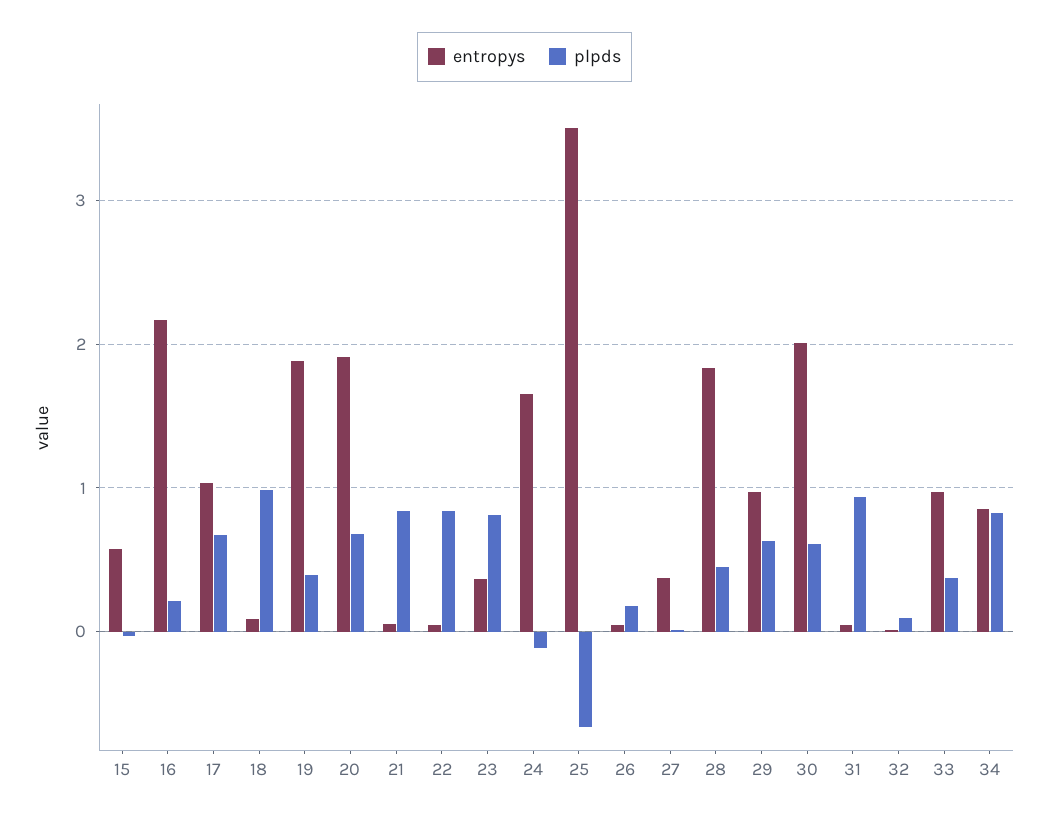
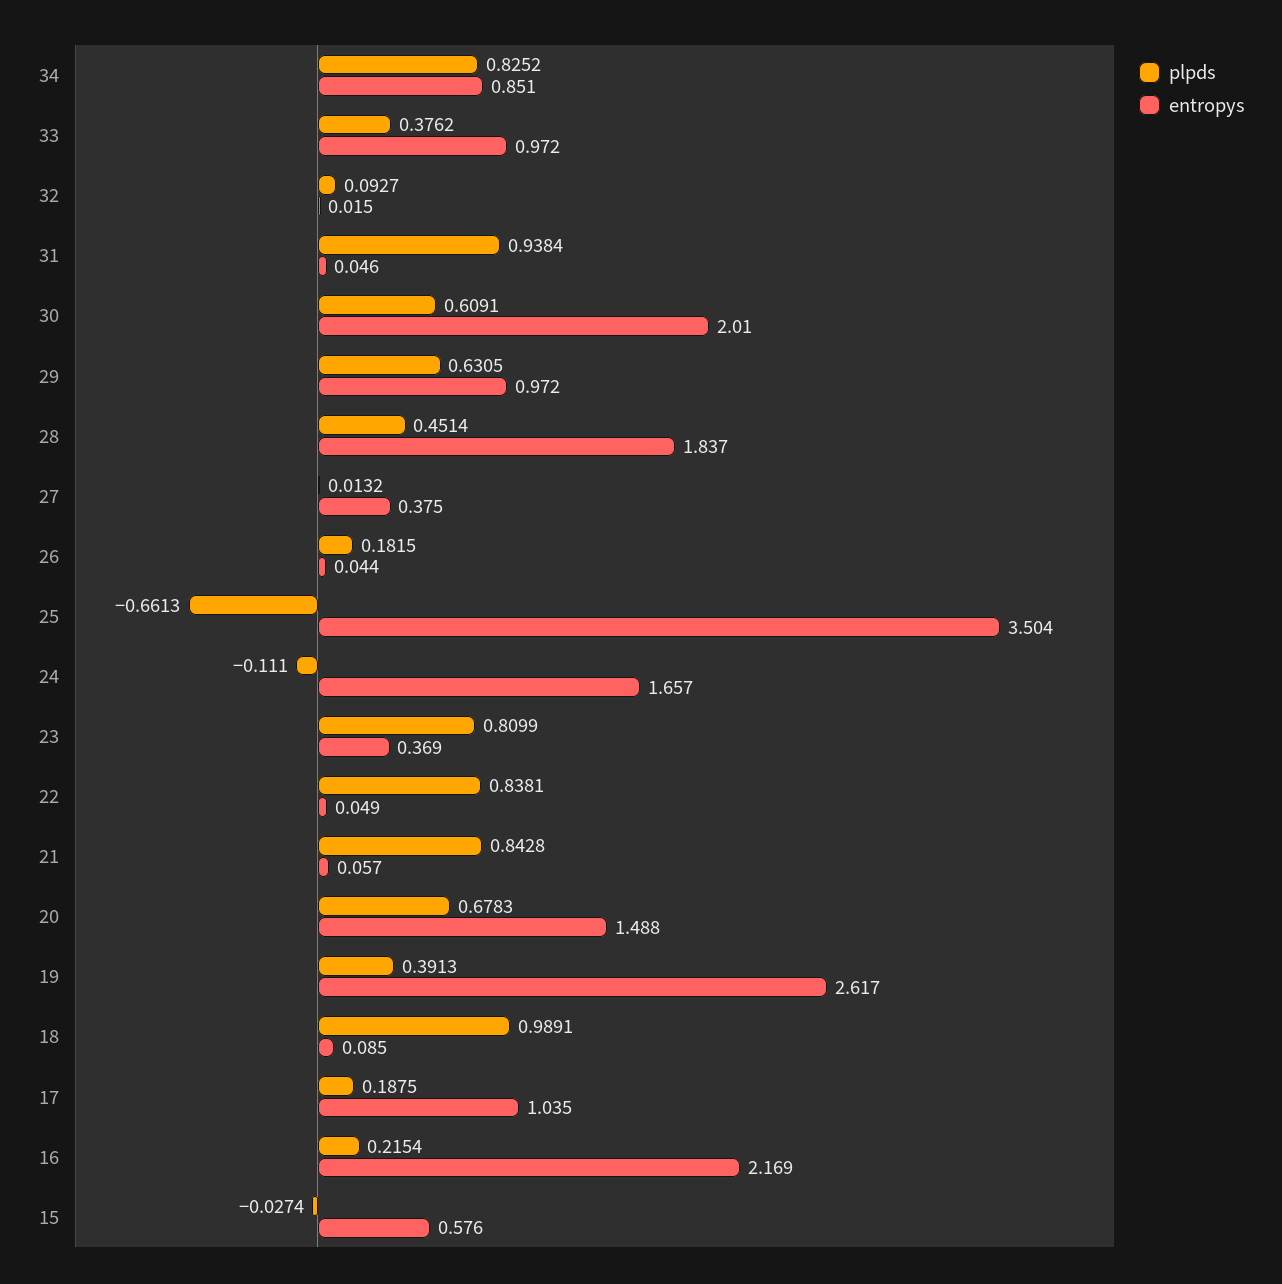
  {
    "entropys": {
      "15": 0.576,
      "16": 2.169,
      "17": 1.035,
      "18": 0.085,
-     "19": 1.9,
+     "19": 2.617,
-     "20": 1.9,
+     "20": 1.488,
      "21": 0.057,
      "22": 0.049,
      "23": 0.369,
      "24": 1.657,
      "25": 3.504,
      "26": 0.044,
      "27": 0.375,
      "28": 1.837,
      "29": 0.972,
      "30": 2.01,
      "31": 0.046,
      "32": 0.015,
      "33": 0.972,
      "34": 0.851
    },
    "plpds": {
      "15": -0.0274,
      "16": 0.2154,
-     "17": 0.7,
+     "17": 0.1875,
      "18": 0.9891,
      "19": 0.3913,
      "20": 0.6783,
      "21": 0.8428,
      "22": 0.8381,
      "23": 0.8099,
      "24": -0.111,
      "25": -0.6613,
      "26": 0.1815,
      "27": 0.0132,
      "28": 0.4514,
      "29": 0.6305,
      "30": 0.6091,
      "31": 0.9384,
      "32": 0.0927,
      "33": 0.3762,
      "34": 0.8252
    }
  }

